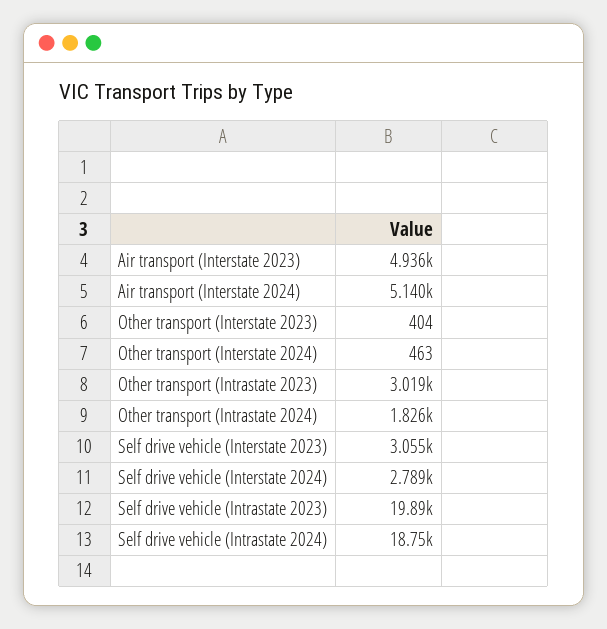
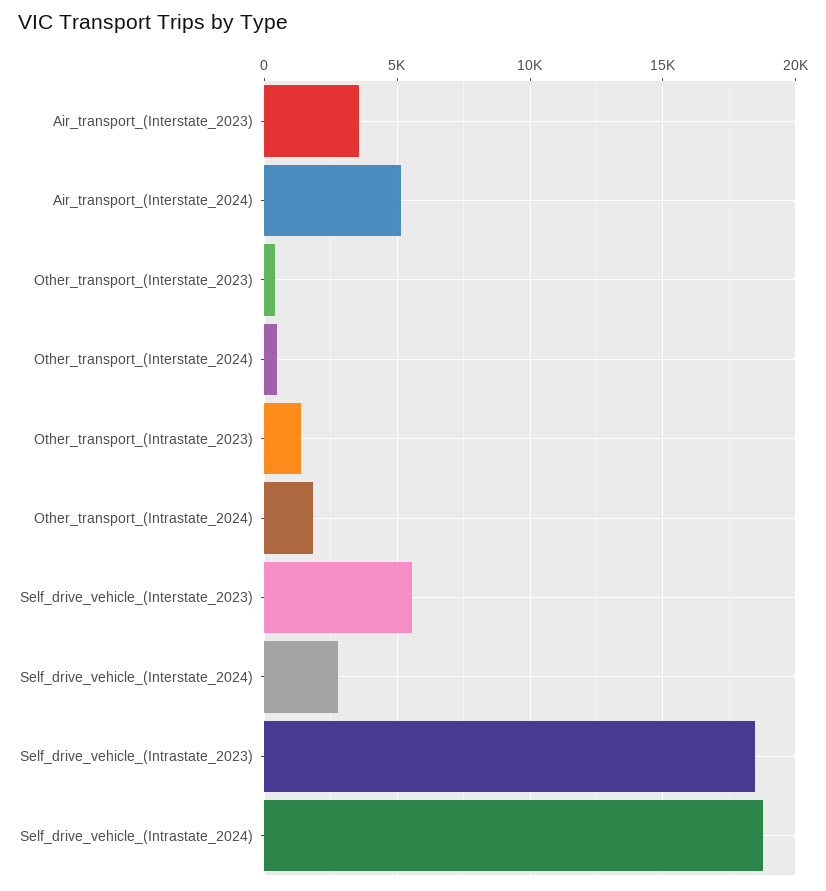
  {
-   "Air transport (Interstate 2023)": 4936,
+   "Air transport (Interstate 2023)": 3500,
    "Air transport (Interstate 2024)": 5140,
    "Other transport (Interstate 2023)": 404,
    "Other transport (Interstate 2024)": 463,
-   "Other transport (Intrastate 2023)": 3019,
+   "Other transport (Intrastate 2023)": 1500,
    "Other transport (Intrastate 2024)": 1826,
-   "Self drive vehicle (Interstate 2023)": 3055,
+   "Self drive vehicle (Interstate 2023)": 5500,
    "Self drive vehicle (Interstate 2024)": 2789,
-   "Self drive vehicle (Intrastate 2023)": 19890,
+   "Self drive vehicle (Intrastate 2023)": 18500,
    "Self drive vehicle (Intrastate 2024)": 18750
  }

